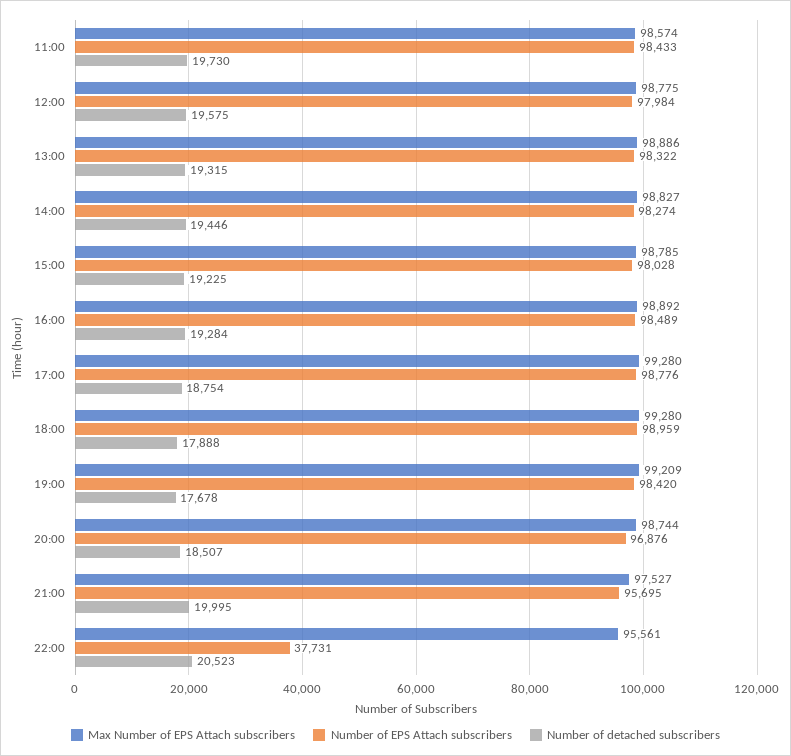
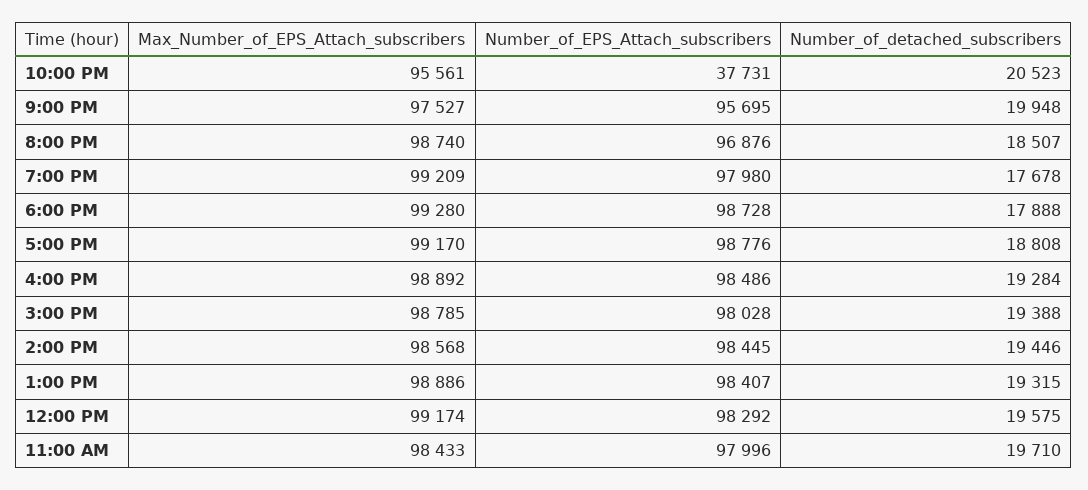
  {
    "Max Number of EPS Attach subscribers": {
-     "11:00": 98574,
+     "11:00": 98433,
-     "12:00": 98775,
+     "12:00": 99174,
      "13:00": 98886,
-     "14:00": 98827,
+     "14:00": 98568,
      "15:00": 98785,
      "16:00": 98892,
-     "17:00": 99280,
+     "17:00": 99170,
      "18:00": 99280,
      "19:00": 99209,
-     "20:00": 98744,
+     "20:00": 98740,
      "21:00": 97527,
      "22:00": 95561
    },
    "Number of EPS Attach subscribers": {
-     "11:00": 98433,
+     "11:00": 97996,
-     "12:00": 97984,
+     "12:00": 98292,
-     "13:00": 98322,
+     "13:00": 98407,
-     "14:00": 98274,
+     "14:00": 98445,
      "15:00": 98028,
-     "16:00": 98489,
+     "16:00": 98486,
      "17:00": 98776,
-     "18:00": 98959,
+     "18:00": 98728,
-     "19:00": 98420,
+     "19:00": 97980,
      "20:00": 96876,
      "21:00": 95695,
      "22:00": 37731
    },
    "Number of detached subscribers": {
-     "11:00": 19730,
+     "11:00": 19710,
      "12:00": 19575,
      "13:00": 19315,
      "14:00": 19446,
-     "15:00": 19225,
+     "15:00": 19388,
      "16:00": 19284,
-     "17:00": 18754,
+     "17:00": 18808,
      "18:00": 17888,
      "19:00": 17678,
      "20:00": 18507,
-     "21:00": 19995,
+     "21:00": 19948,
      "22:00": 20523
    }
  }

